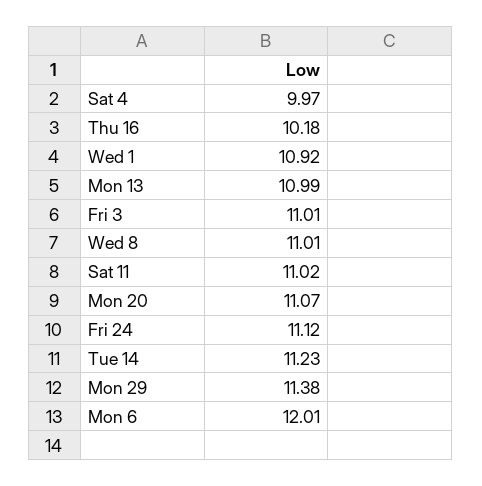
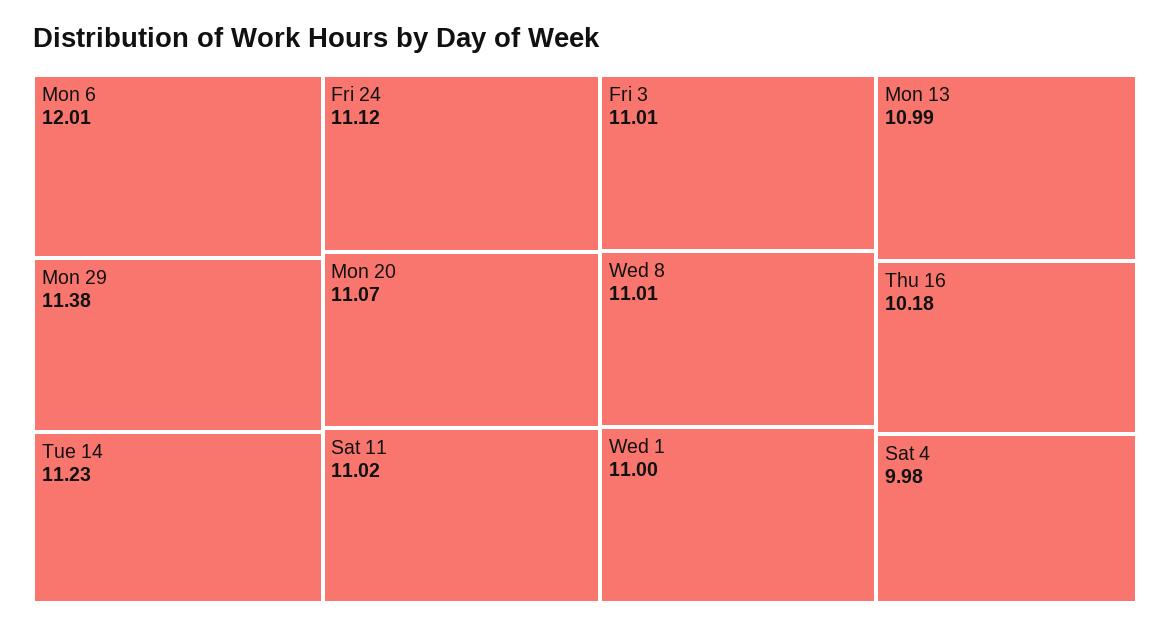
  {
-   "Sat 4": 9.97,
+   "Sat 4": 9.98,
    "Thu 16": 10.18,
-   "Wed 1": 10.92,
+   "Wed 1": 11,
    "Mon 13": 10.99,
    "Fri 3": 11.01,
    "Wed 8": 11.01,
    "Sat 11": 11.02,
    "Mon 20": 11.07,
    "Fri 24": 11.12,
    "Tue 14": 11.23,
    "Mon 29": 11.38,
    "Mon 6": 12.01
  }

